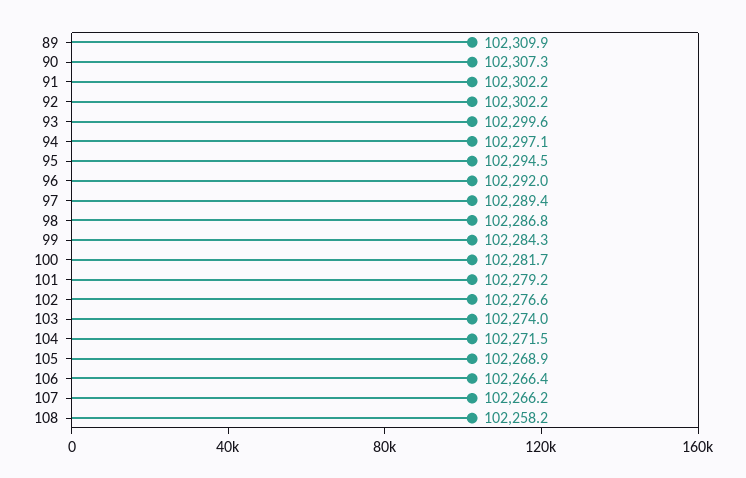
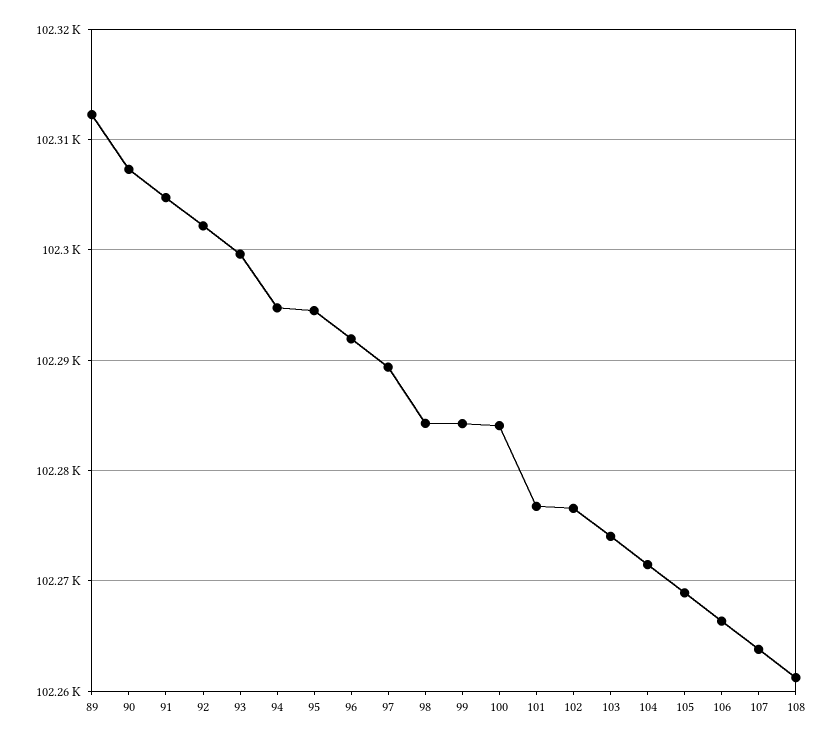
  {
-   "89": 102309.9,
+   "89": 102312,
    "90": 102307.3,
-   "91": 102302.2,
+   "91": 102305,
    "92": 102302.2,
    "93": 102299.6,
-   "94": 102297.1,
+   "94": 102295,
    "95": 102294.5,
    "96": 102292,
    "97": 102289.4,
-   "98": 102286.8,
+   "98": 102284,
    "99": 102284.3,
-   "100": 102281.7,
+   "100": 102284,
-   "101": 102279.2,
+   "101": 102277,
    "102": 102276.6,
    "103": 102274,
    "104": 102271.5,
    "105": 102268.9,
    "106": 102266.4,
-   "107": 102266.2,
+   "107": 102264,
-   "108": 102258.2
+   "108": 102261
  }

